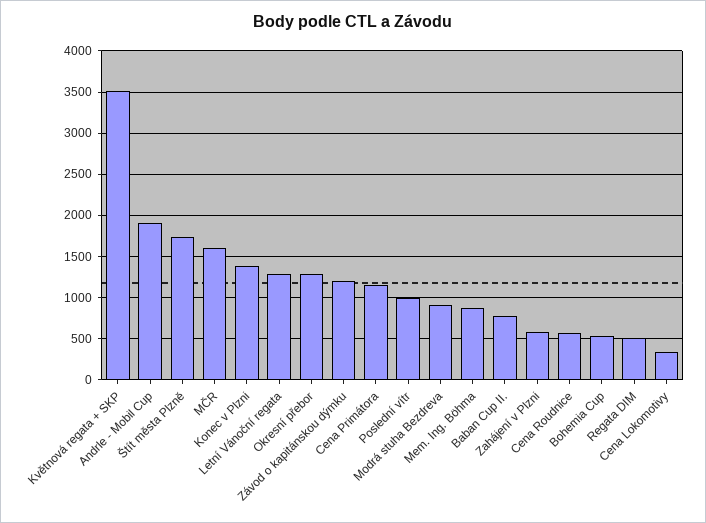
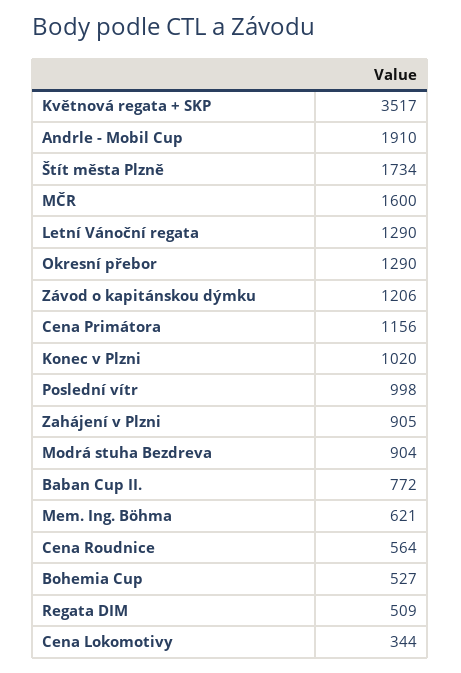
  {
    "Květnová regata + SKP": 3517,
    "Andrle - Mobil Cup": 1910,
    "Štít města Plzně": 1734,
    "MČR": 1600,
-   "Konec v Plzni": 1400,
+   "Konec v Plzni": 1020,
    "Letní Vánoční regata": 1290,
    "Okresní přebor": 1290,
    "Závod o kapitánskou dýmku": 1206,
    "Cena Primátora": 1156,
    "Poslední vítr": 998,
    "Modrá stuha Bezdreva": 904,
-   "Mem. Ing. Böhma": 900,
+   "Mem. Ing. Böhma": 621,
    "Baban Cup II.": 772,
-   "Zahájení v Plzni": 600,
+   "Zahájení v Plzni": 905,
    "Cena Roudnice": 564,
    "Bohemia Cup": 527,
    "Regata DIM": 509,
    "Cena Lokomotivy": 344
  }

